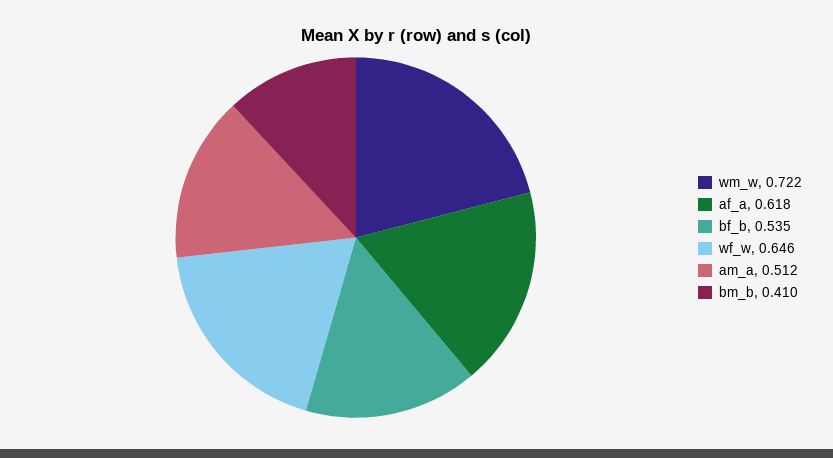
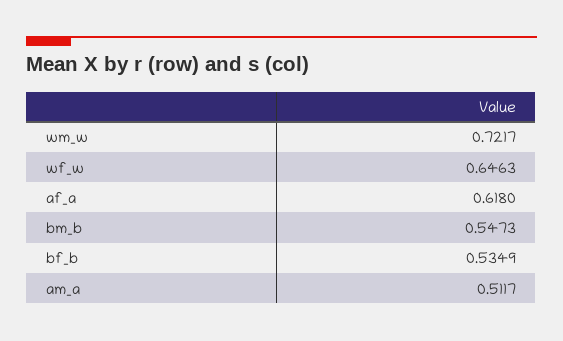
  {
    "wm_w": 0.7217,
    "af_a": 0.618,
    "bf_b": 0.5349,
    "wf_w": 0.6463,
    "am_a": 0.5117,
-   "bm_b": 0.41
+   "bm_b": 0.5473
  }

